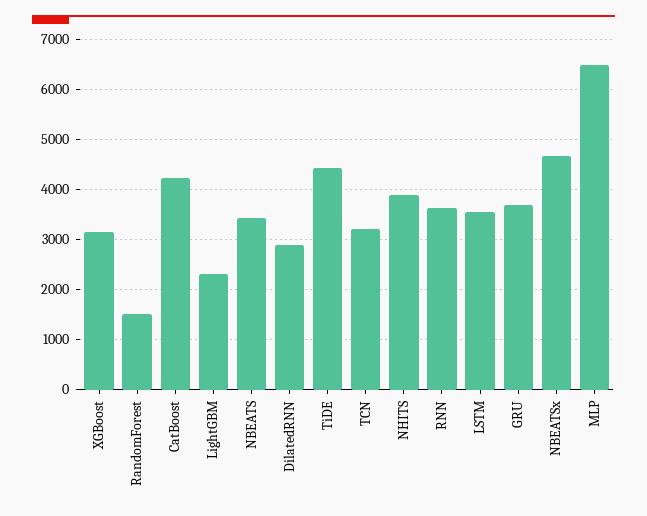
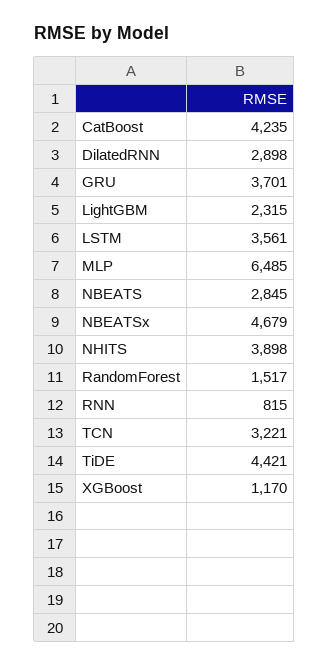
  {
-   "XGBoost": 3200,
+   "XGBoost": 1170,
    "RandomForest": 1517,
    "CatBoost": 4235,
    "LightGBM": 2315,
-   "NBEATS": 3400,
+   "NBEATS": 2845,
    "DilatedRNN": 2898,
    "TiDE": 4421,
    "TCN": 3221,
    "NHITS": 3898,
-   "RNN": 3600,
+   "RNN": 815,
    "LSTM": 3561,
    "GRU": 3701,
    "NBEATSx": 4679,
    "MLP": 6485
  }

